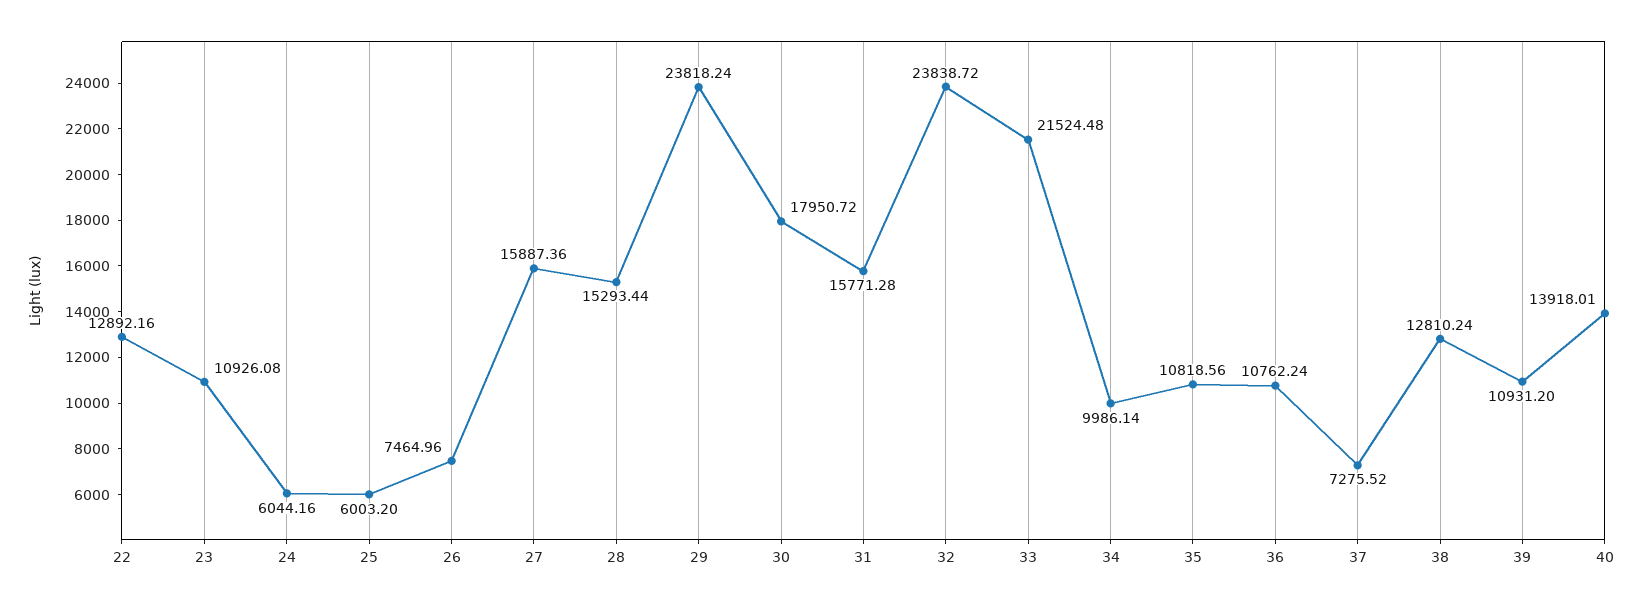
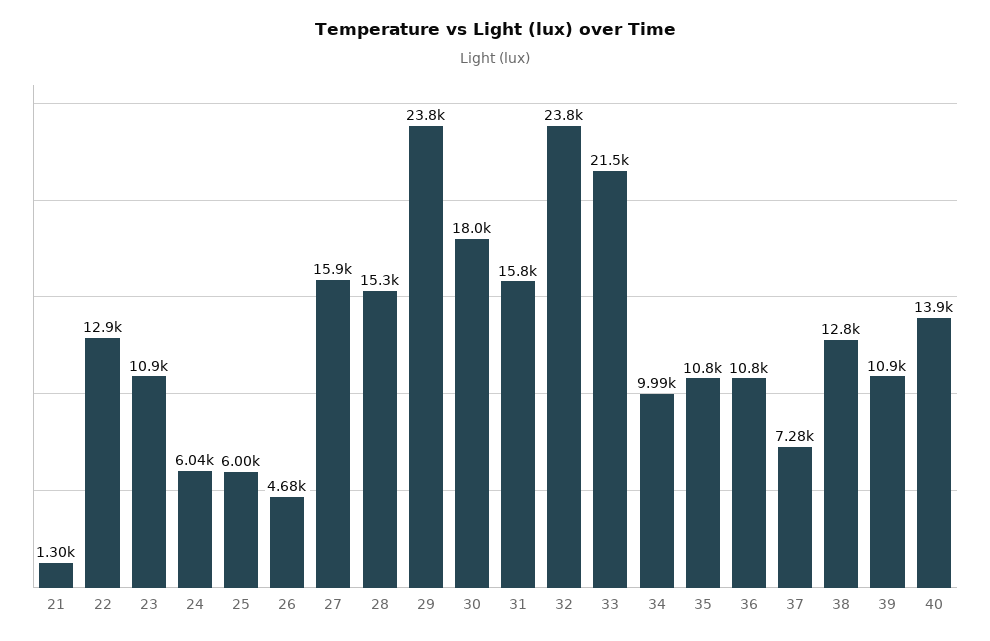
  {
    "22": 12892.16,
    "23": 10926.08,
    "24": 6044.16,
    "25": 6003.2,
-   "26": 7464.96,
+   "26": 4680,
    "27": 15887.36,
    "28": 15293.44,
    "29": 23818.24,
    "30": 17950.72,
    "31": 15771.28,
    "32": 23838.72,
    "33": 21524.48,
    "34": 9986.14,
    "35": 10818.56,
    "36": 10762.24,
    "37": 7275.52,
    "38": 12810.24,
    "39": 10931.2,
-   "40": 13918.01
+   "40": 13918.01,
+   "21": 1300
  }

